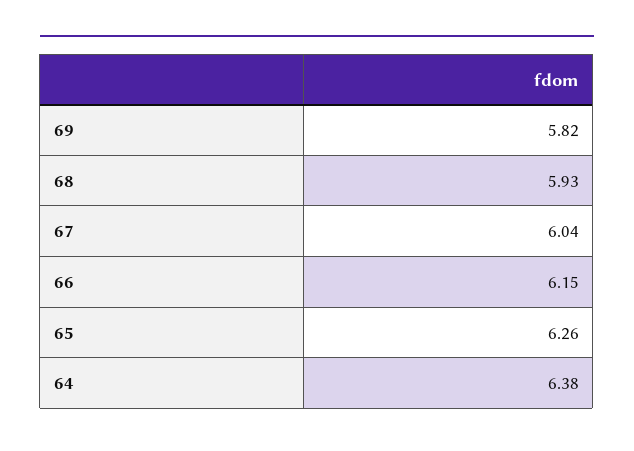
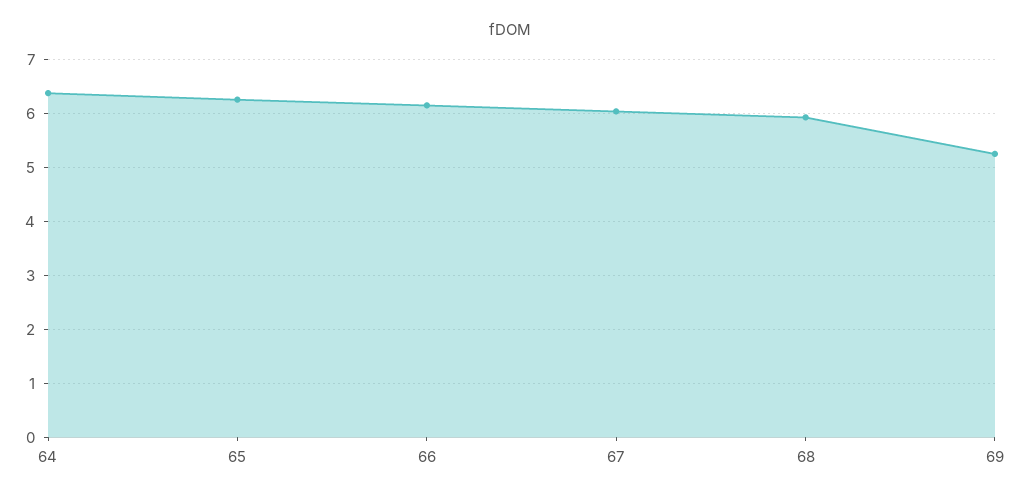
  {
-   "69": 5.82,
+   "69": 5.2,
    "68": 5.93,
    "67": 6.04,
    "66": 6.15,
    "65": 6.26,
    "64": 6.38
  }

